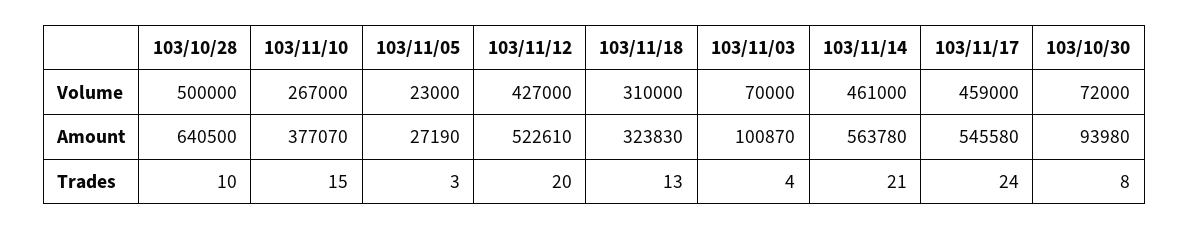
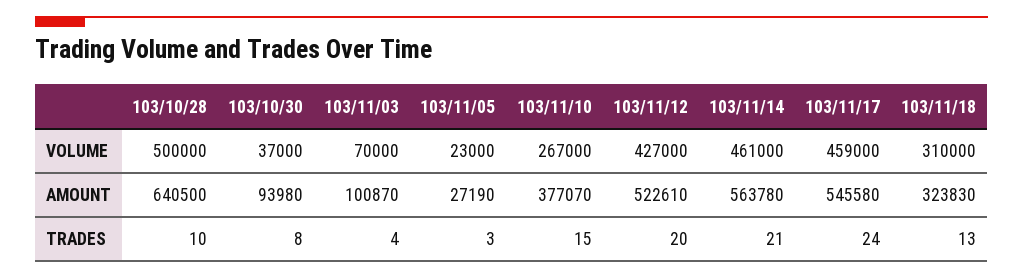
  {
    "103/10/28": {
      "Volume": 500000,
      "Amount": 640500,
      "Trades": 10
    },
    "103/11/10": {
      "Volume": 267000,
      "Amount": 377070,
      "Trades": 15
    },
    "103/11/05": {
      "Volume": 23000,
      "Amount": 27190,
      "Trades": 3
    },
    "103/11/12": {
      "Volume": 427000,
      "Amount": 522610,
      "Trades": 20
    },
    "103/11/18": {
      "Volume": 310000,
      "Amount": 323830,
      "Trades": 13
    },
    "103/11/03": {
      "Volume": 70000,
      "Amount": 100870,
      "Trades": 4
    },
    "103/11/14": {
      "Volume": 461000,
      "Amount": 563780,
      "Trades": 21
    },
    "103/11/17": {
      "Volume": 459000,
      "Amount": 545580,
      "Trades": 24
    },
    "103/10/30": {
-     "Volume": 72000,
+     "Volume": 37000,
      "Amount": 93980,
      "Trades": 8
    }
  }

